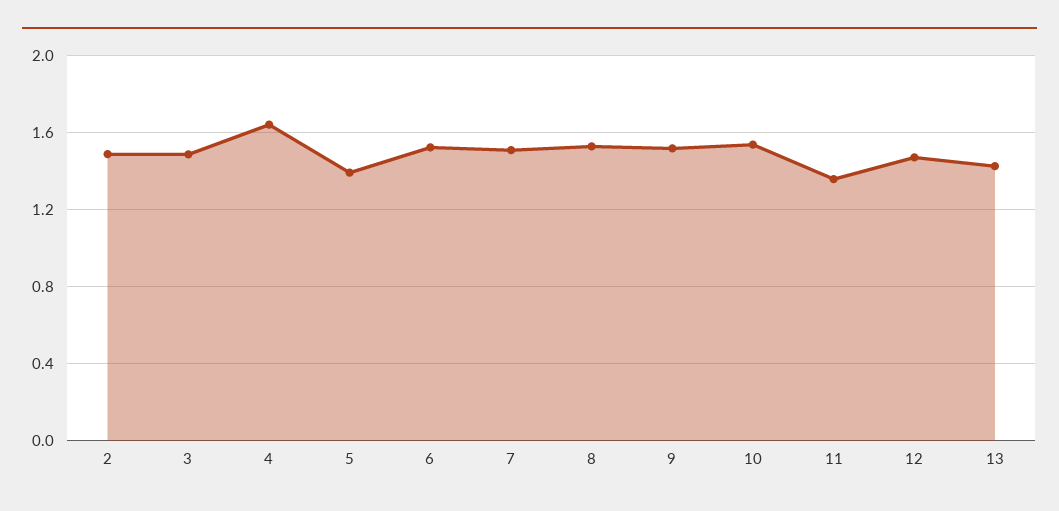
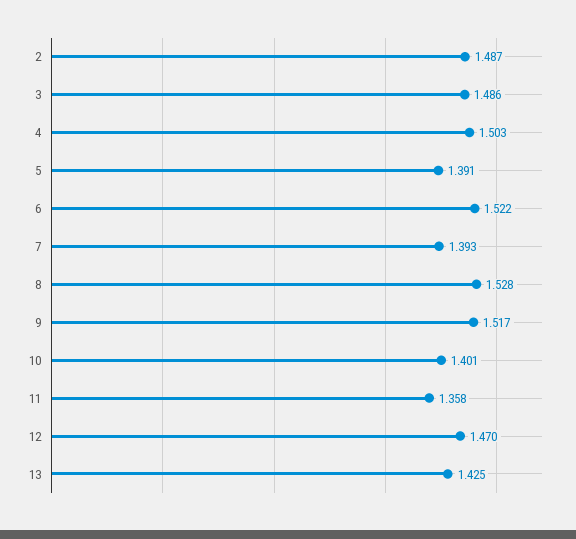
  {
    "2": 1.487,
    "3": 1.486,
-   "4": 1.65,
+   "4": 1.503,
    "5": 1.391,
    "6": 1.522,
-   "7": 1.5,
+   "7": 1.393,
    "8": 1.528,
    "9": 1.517,
-   "10": 1.55,
+   "10": 1.401,
    "11": 1.358,
    "12": 1.47,
    "13": 1.425
  }

